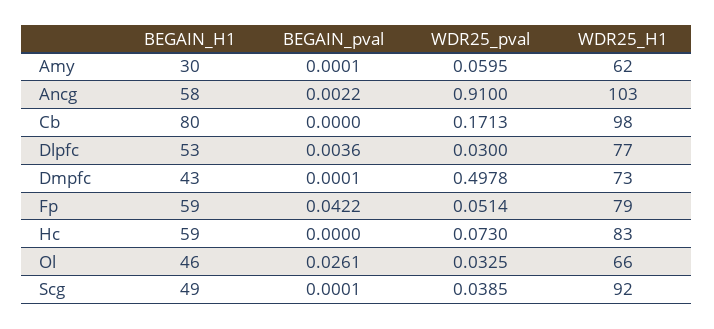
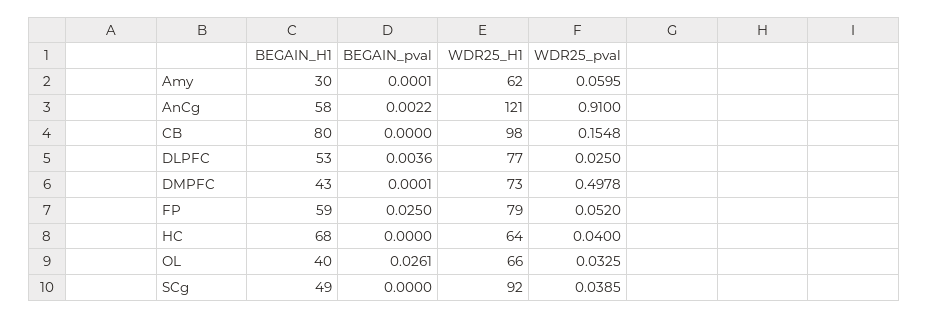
  {
    "BEGAIN_H1": {
      "Amy": 30,
      "Ancg": 58,
      "Cb": 80,
      "Dlpfc": 53,
      "Dmpfc": 43,
      "Fp": 59,
-     "Hc": 59,
+     "Hc": 68,
-     "Ol": 46,
+     "Ol": 40,
      "Scg": 49
    },
    "BEGAIN_pval": {
      "Amy": 0.0001,
      "Ancg": 0.0022,
      "Cb": 0,
      "Dlpfc": 0.0036,
      "Dmpfc": 0.0001,
-     "Fp": 0.0422,
+     "Fp": 0.025,
      "Hc": 0,
      "Ol": 0.0261,
-     "Scg": 0.0001
+     "Scg": 0
    },
    "WDR25_pval": {
      "Amy": 0.0595,
      "Ancg": 0.91,
-     "Cb": 0.1713,
+     "Cb": 0.1548,
-     "Dlpfc": 0.03,
+     "Dlpfc": 0.025,
      "Dmpfc": 0.4978,
-     "Fp": 0.0514,
+     "Fp": 0.052,
-     "Hc": 0.073,
+     "Hc": 0.04,
      "Ol": 0.0325,
      "Scg": 0.0385
    },
    "WDR25_H1": {
      "Amy": 62,
-     "Ancg": 103,
+     "Ancg": 121,
      "Cb": 98,
      "Dlpfc": 77,
      "Dmpfc": 73,
      "Fp": 79,
-     "Hc": 83,
+     "Hc": 64,
      "Ol": 66,
      "Scg": 92
    }
  }

